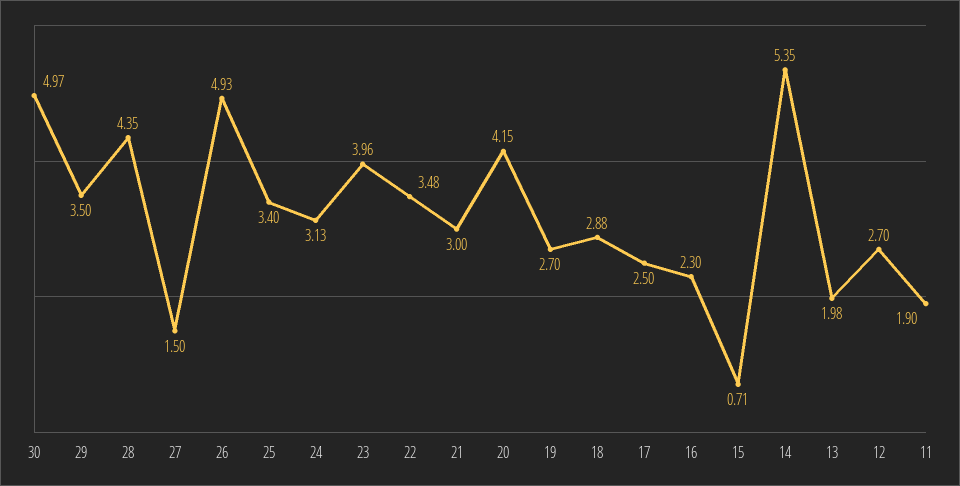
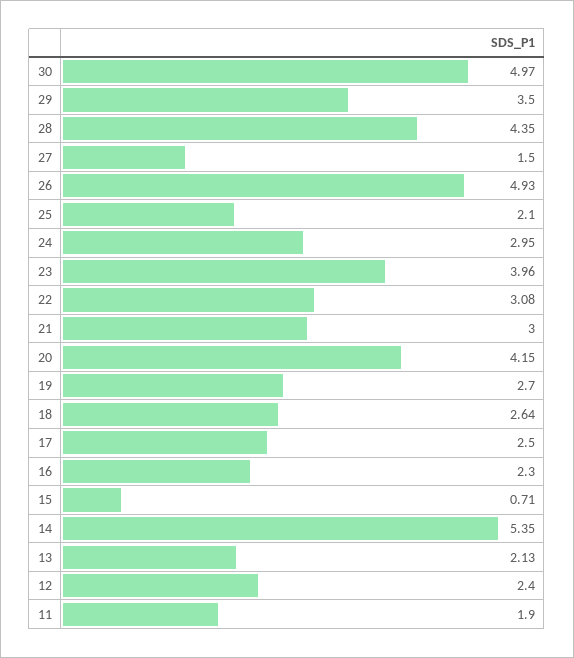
  {
    "30": 4.97,
    "29": 3.5,
    "28": 4.35,
    "27": 1.5,
    "26": 4.93,
-   "25": 3.4,
+   "25": 2.1,
-   "24": 3.13,
+   "24": 2.95,
    "23": 3.96,
-   "22": 3.48,
+   "22": 3.08,
    "21": 3,
    "20": 4.15,
    "19": 2.7,
-   "18": 2.88,
+   "18": 2.64,
    "17": 2.5,
    "16": 2.3,
    "15": 0.71,
    "14": 5.35,
-   "13": 1.98,
+   "13": 2.13,
-   "12": 2.7,
+   "12": 2.4,
    "11": 1.9
  }

